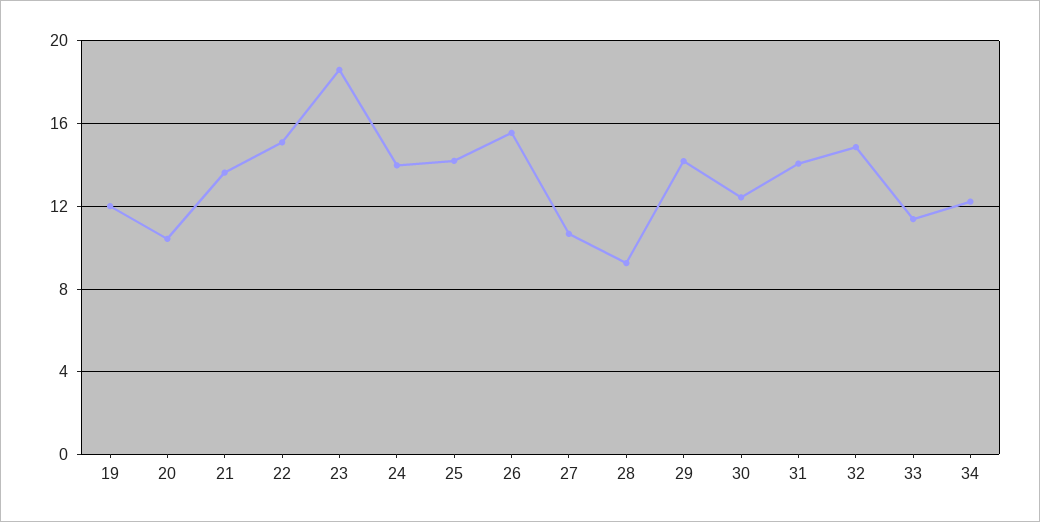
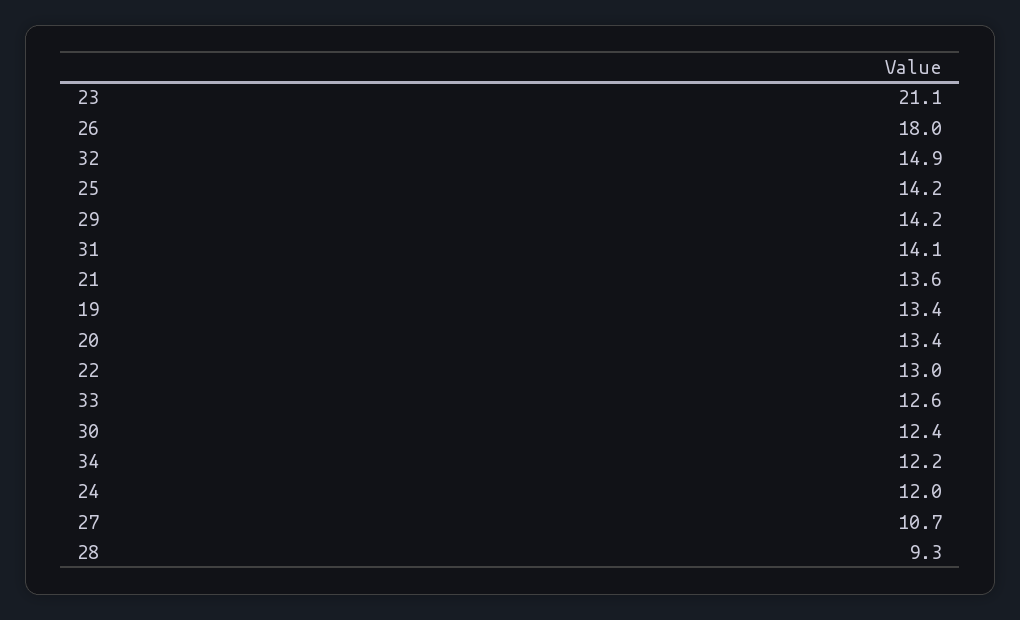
  {
-   "19": 12,
+   "19": 13.4,
-   "20": 10.5,
+   "20": 13.4,
    "21": 13.6,
-   "22": 15,
+   "22": 13,
-   "23": 18.5,
+   "23": 21.1,
-   "24": 14,
+   "24": 12,
    "25": 14.2,
-   "26": 15.5,
+   "26": 18,
    "27": 10.7,
    "28": 9.3,
    "29": 14.2,
    "30": 12.4,
    "31": 14.1,
    "32": 14.9,
-   "33": 11.5,
+   "33": 12.6,
    "34": 12.2
  }

